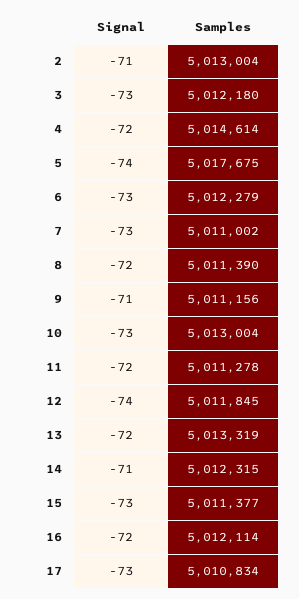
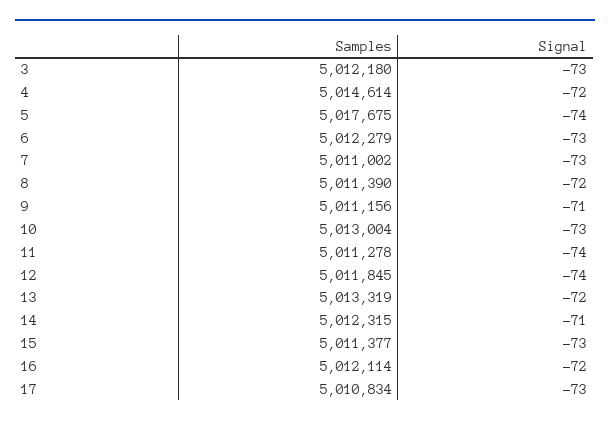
  {
    "Signal": {
-     "2": -71,
      "3": -73,
      "4": -72,
      "5": -74,
      "6": -73,
      "7": -73,
      "8": -72,
      "9": -71,
      "10": -73,
-     "11": -72,
+     "11": -74,
      "12": -74,
      "13": -72,
      "14": -71,
      "15": -73,
      "16": -72,
      "17": -73
    },
    "Samples": {
-     "2": 5013004,
      "3": 5012180,
      "4": 5014614,
      "5": 5017675,
      "6": 5012279,
      "7": 5011002,
      "8": 5011390,
      "9": 5011156,
      "10": 5013004,
      "11": 5011278,
      "12": 5011845,
      "13": 5013319,
      "14": 5012315,
      "15": 5011377,
      "16": 5012114,
      "17": 5010834
    }
  }

